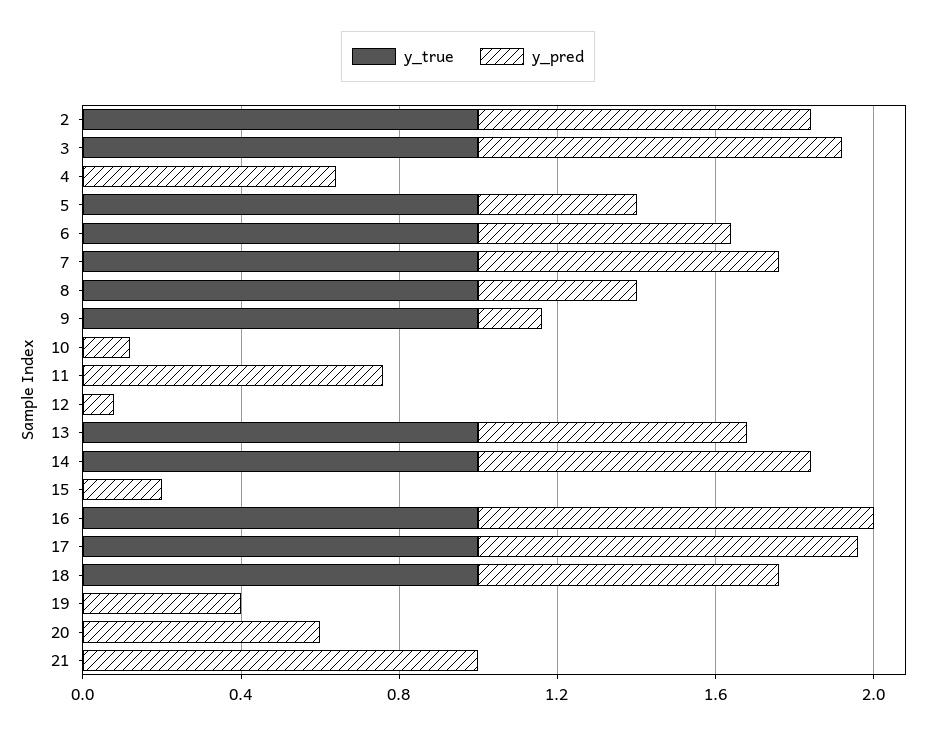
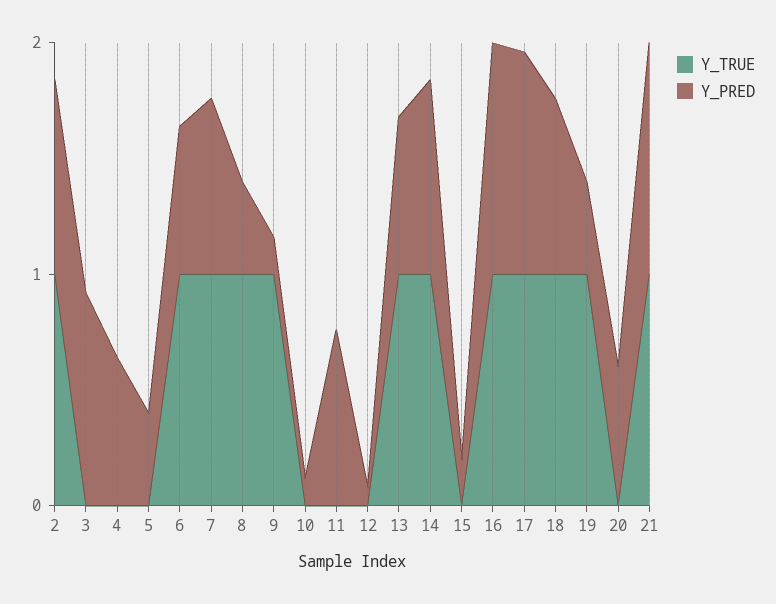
  {
    "y_true": {
      "2": 1,
-     "3": 1,
+     "3": 0,
      "4": 0,
-     "5": 1,
+     "5": 0,
      "6": 1,
      "7": 1,
      "8": 1,
      "9": 1,
      "10": 0,
      "11": 0,
      "12": 0,
      "13": 1,
      "14": 1,
      "15": 0,
      "16": 1,
      "17": 1,
      "18": 1,
-     "19": 0,
+     "19": 1,
      "20": 0,
-     "21": 0
+     "21": 1
    },
    "y_pred": {
      "2": 0.8,
      "3": 0.9,
      "4": 0.6,
      "5": 0.4,
      "6": 0.6,
      "7": 0.8,
      "8": 0.4,
      "9": 0.2,
      "10": 0.1,
      "11": 0.8,
      "12": 0.1,
      "13": 0.7,
      "14": 0.8,
      "15": 0.2,
      "16": 1,
      "17": 1,
      "18": 0.8,
      "19": 0.4,
      "20": 0.6,
      "21": 1
    }
  }

